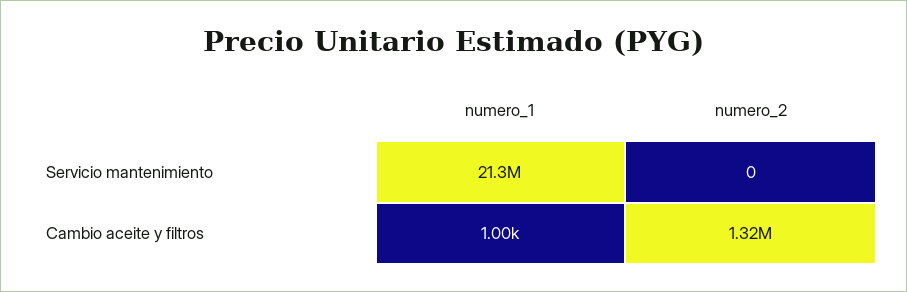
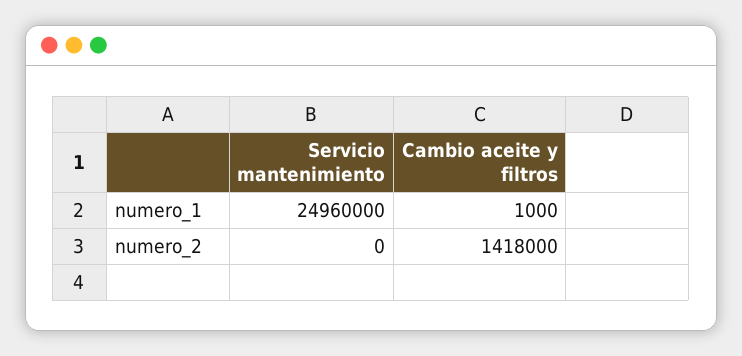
  {
    "numero_1": {
-     "Servicio mantenimiento": 21300000,
+     "Servicio mantenimiento": 24960000,
      "Cambio aceite y filtros": 1000
    },
    "numero_2": {
      "Servicio mantenimiento": 0,
-     "Cambio aceite y filtros": 1320000
+     "Cambio aceite y filtros": 1418000
    }
  }

